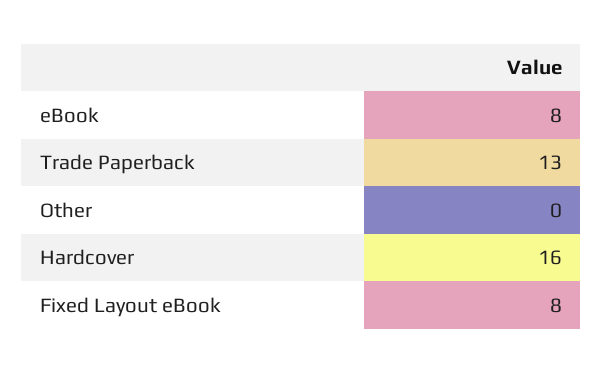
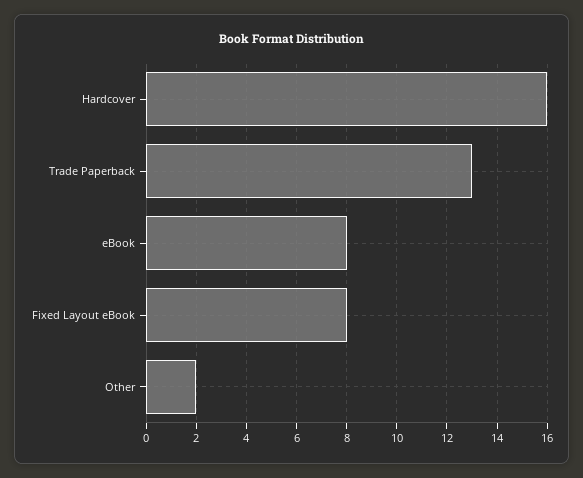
  {
    "eBook": 8,
    "Trade Paperback": 13,
-   "Other": 0,
+   "Other": 2,
    "Hardcover": 16,
    "Fixed Layout eBook": 8
  }

